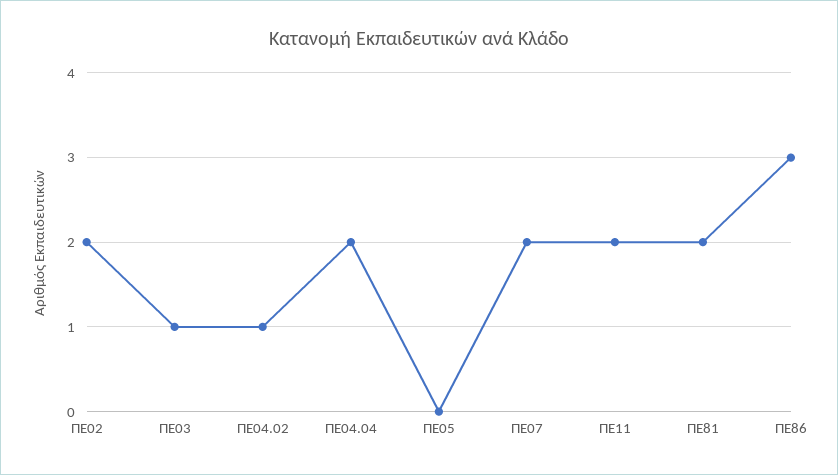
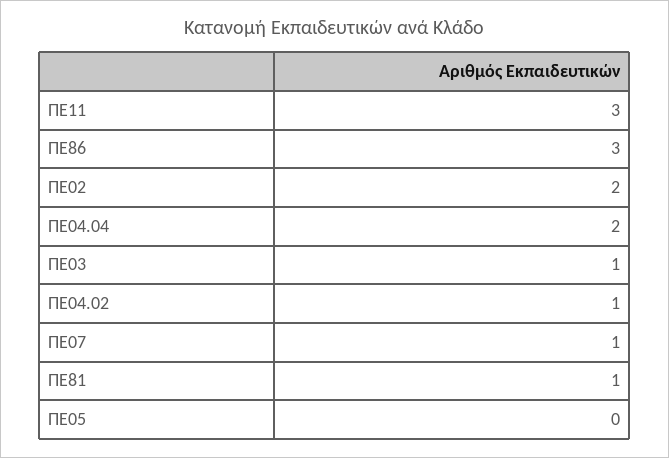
  {
    "ΠΕ02": 2,
    "ΠΕ03": 1,
    "ΠΕ04.02": 1,
    "ΠΕ04.04": 2,
    "ΠΕ05": 0,
-   "ΠΕ07": 2,
+   "ΠΕ07": 1,
-   "ΠΕ11": 2,
+   "ΠΕ11": 3,
-   "ΠΕ81": 2,
+   "ΠΕ81": 1,
    "ΠΕ86": 3
  }

